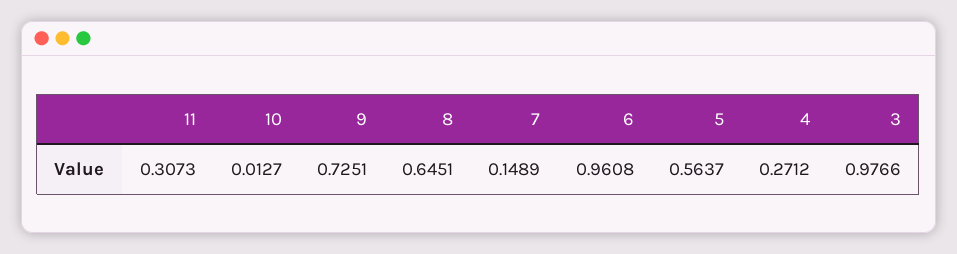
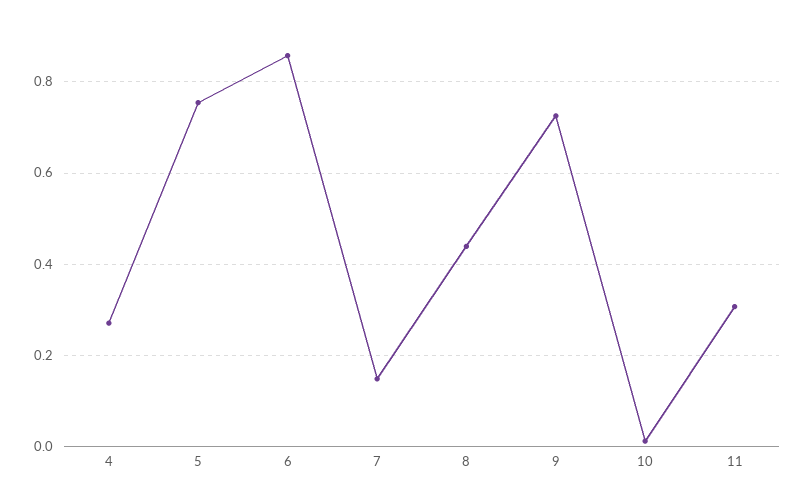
  {
    "11": 0.3073,
    "10": 0.0127,
    "9": 0.7251,
-   "8": 0.6451,
+   "8": 0.44,
    "7": 0.1489,
-   "6": 0.9608,
+   "6": 0.86,
-   "5": 0.5637,
+   "5": 0.76,
-   "4": 0.2712,
+   "4": 0.2712
-   "3": 0.9766
  }

